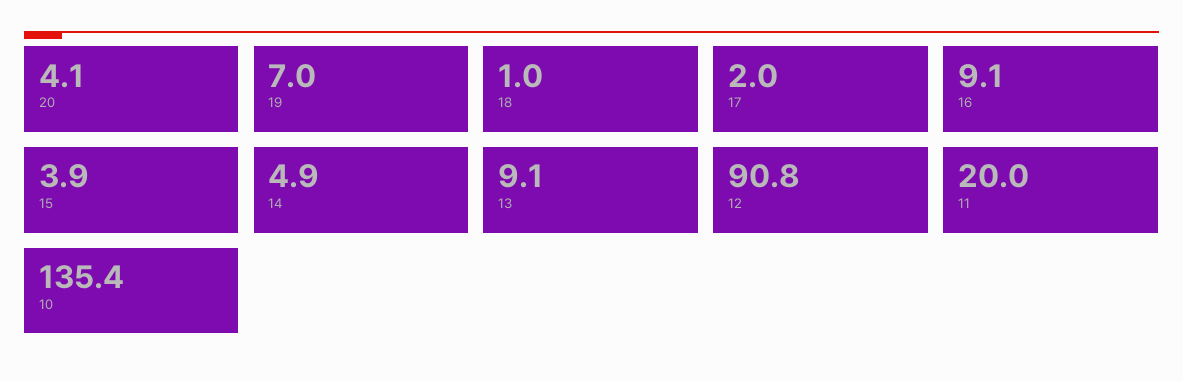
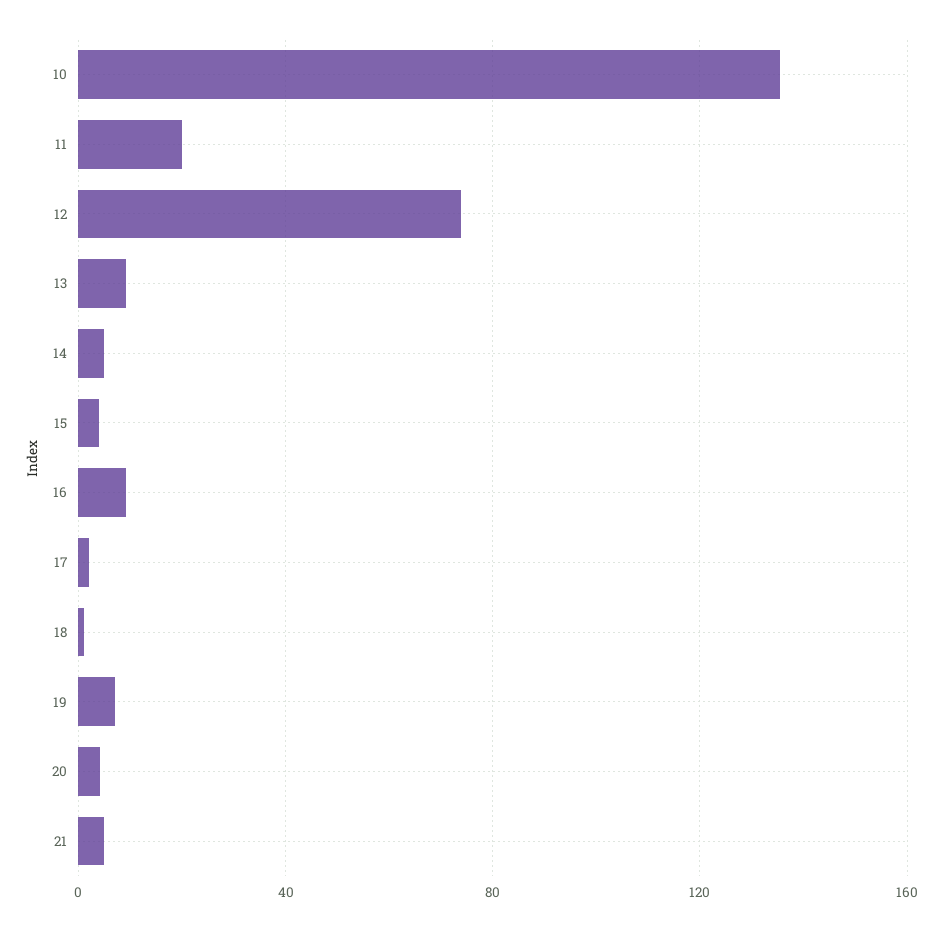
  {
    "20": 4.1,
    "19": 7,
    "18": 1,
    "17": 2,
    "16": 9.1,
    "15": 3.9,
    "14": 4.9,
    "13": 9.1,
-   "12": 90.8,
+   "12": 75,
    "11": 20,
-   "10": 135.4
+   "10": 135.4,
+   "21": 5
  }

